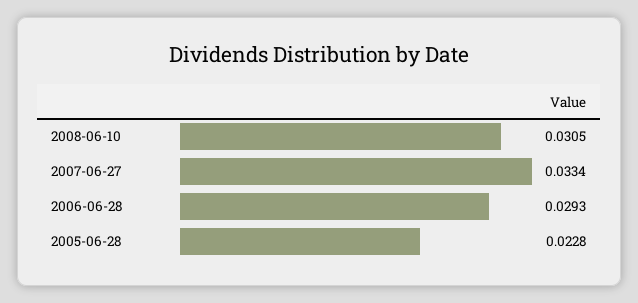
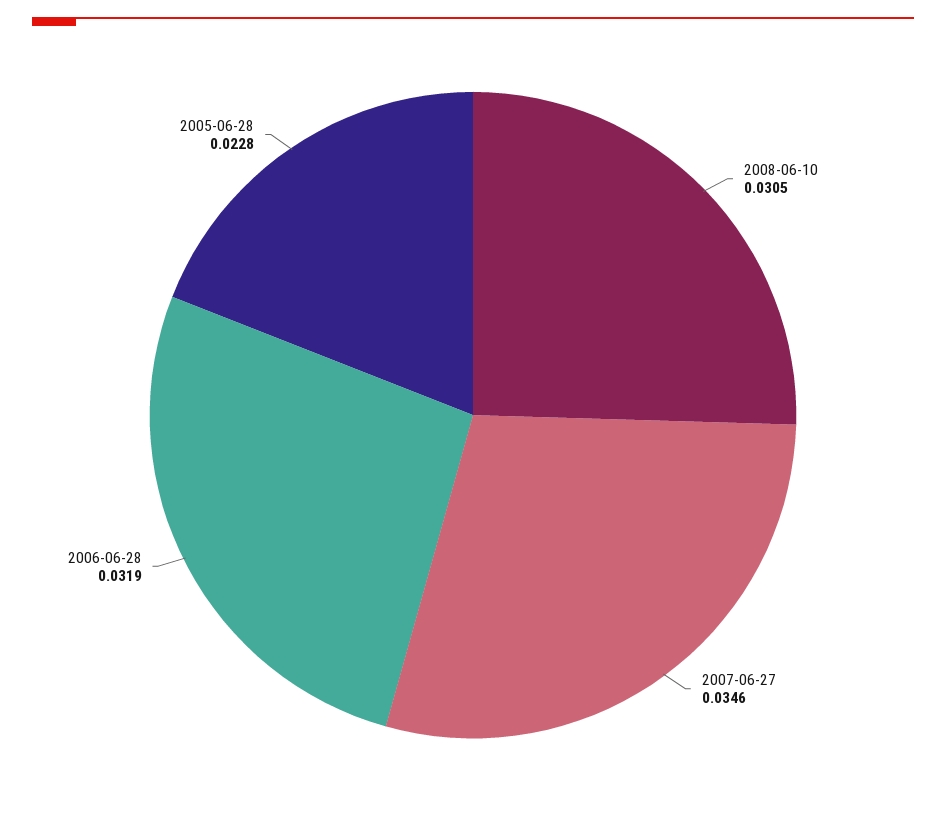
  {
    "2008-06-10": 0.0305,
-   "2007-06-27": 0.0334,
+   "2007-06-27": 0.0346,
-   "2006-06-28": 0.0293,
+   "2006-06-28": 0.0319,
    "2005-06-28": 0.0228
  }

